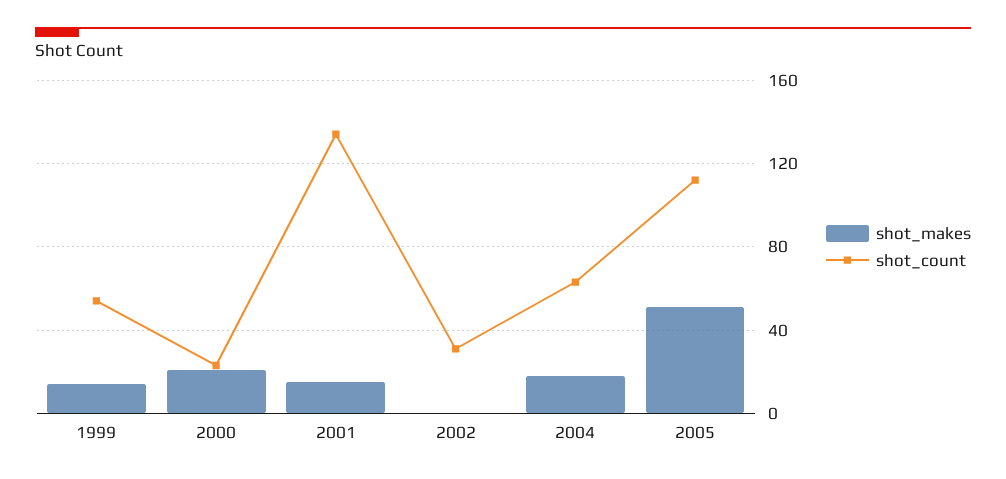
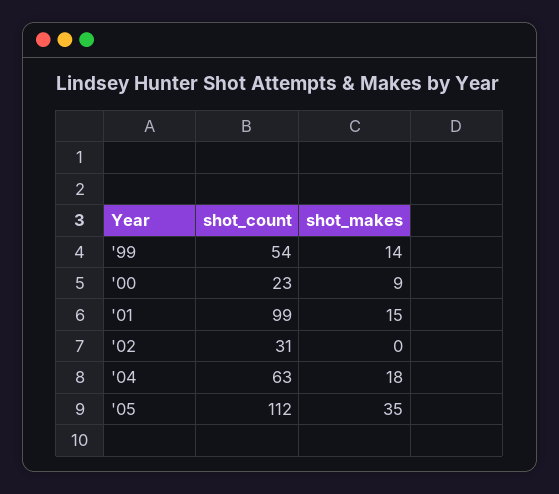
  {
    "shot_makes": {
      "1999": 14,
-     "2000": 20,
+     "2000": 9,
      "2001": 15,
      "2002": 0,
      "2004": 18,
-     "2005": 50
+     "2005": 35
    },
    "shot_count": {
      "1999": 54,
      "2000": 23,
-     "2001": 135,
+     "2001": 99,
      "2002": 31,
      "2004": 63,
      "2005": 112
    }
  }

